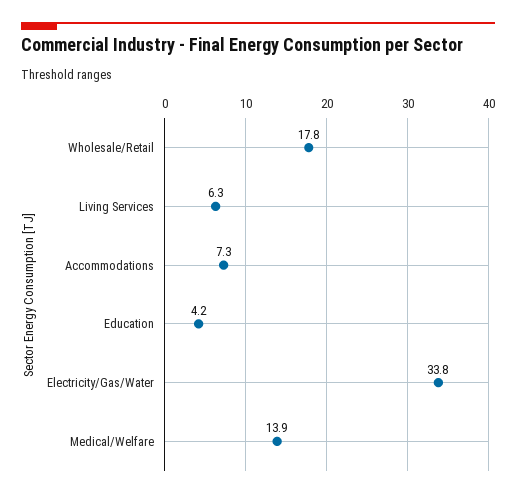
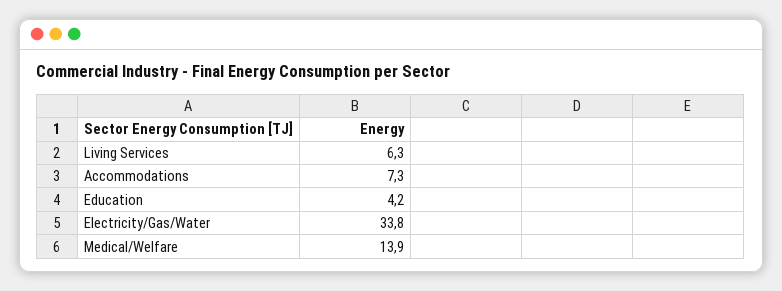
  {
-   "Wholesale/Retail": 17.8,
    "Living Services": 6.3,
    "Accommodations": 7.3,
    "Education": 4.2,
    "Electricity/Gas/Water": 33.8,
    "Medical/Welfare": 13.9
  }

